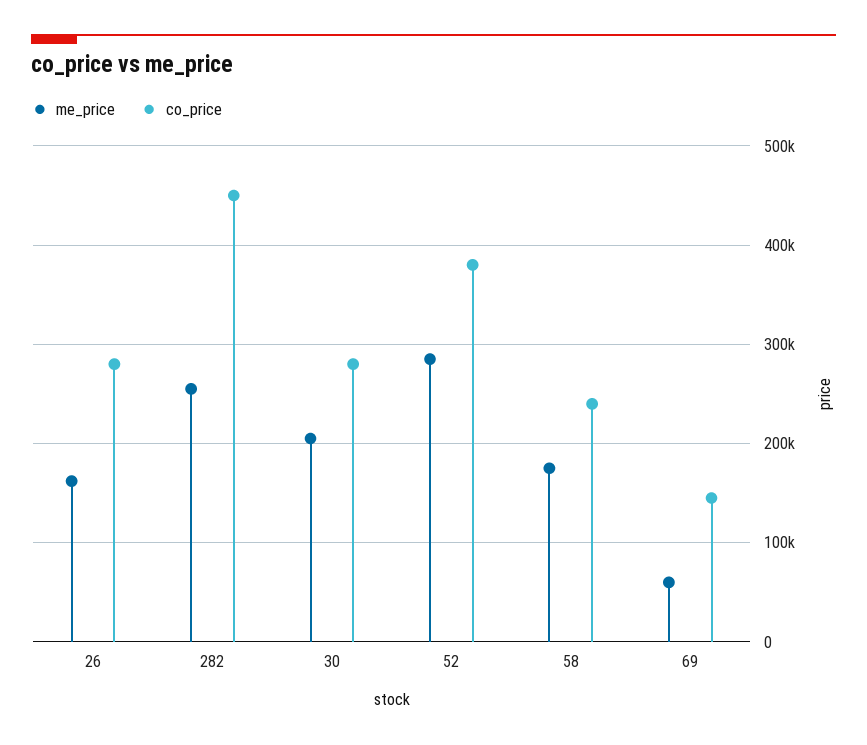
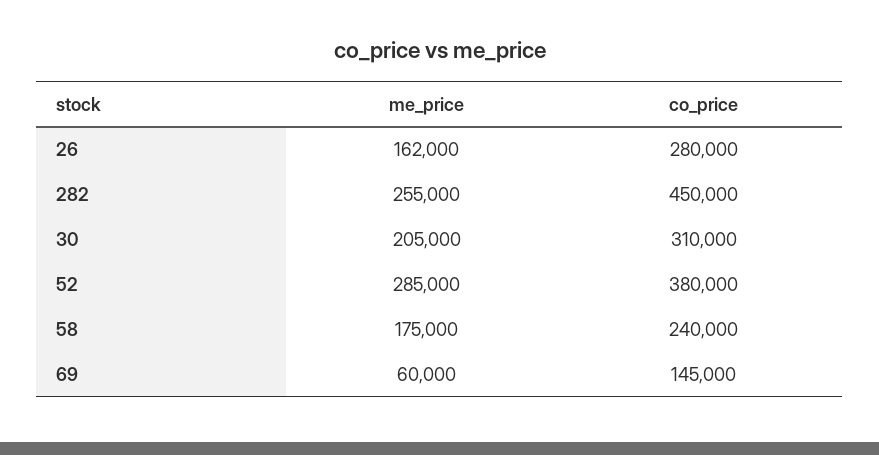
  {
    "me_price": {
      "26": 162000,
      "282": 255000,
      "30": 205000,
      "52": 285000,
      "58": 175000,
      "69": 60000
    },
    "co_price": {
      "26": 280000,
      "282": 450000,
-     "30": 280000,
+     "30": 310000,
      "52": 380000,
      "58": 240000,
      "69": 145000
    }
  }

